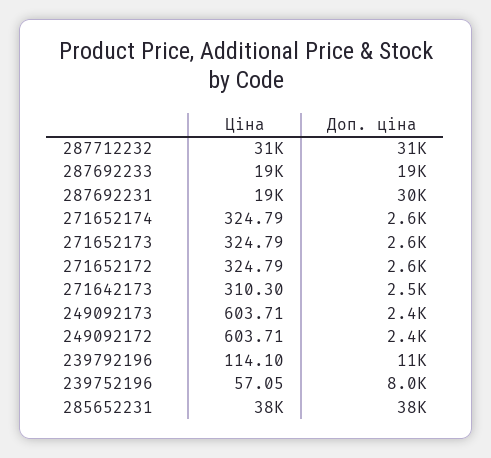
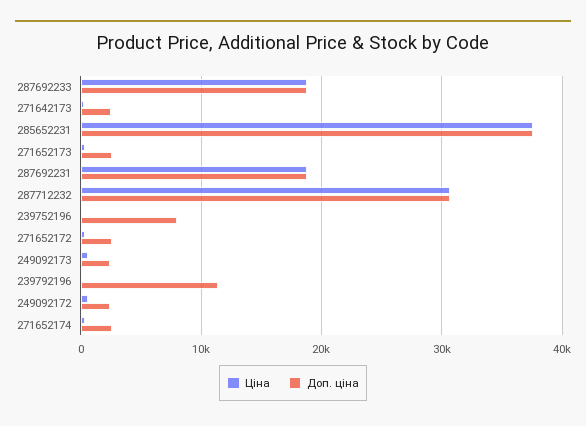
  {
    "Ціна": {
      "287712232": 31000,
      "287692233": 19000,
      "287692231": 19000,
      "271652174": 324.79,
      "271652173": 324.79,
      "271652172": 324.79,
      "271642173": 310.3,
      "249092173": 603.71,
      "249092172": 603.71,
      "239792196": 114.1,
      "239752196": 57.05,
      "285652231": 38000
    },
    "Доп. ціна": {
      "287712232": 31000,
      "287692233": 19000,
-     "287692231": 30000,
+     "287692231": 19000,
      "271652174": 2600,
      "271652173": 2600,
      "271652172": 2600,
      "271642173": 2500,
      "249092173": 2400,
      "249092172": 2400,
      "239792196": 11000,
      "239752196": 8000,
      "285652231": 38000
    }
  }

